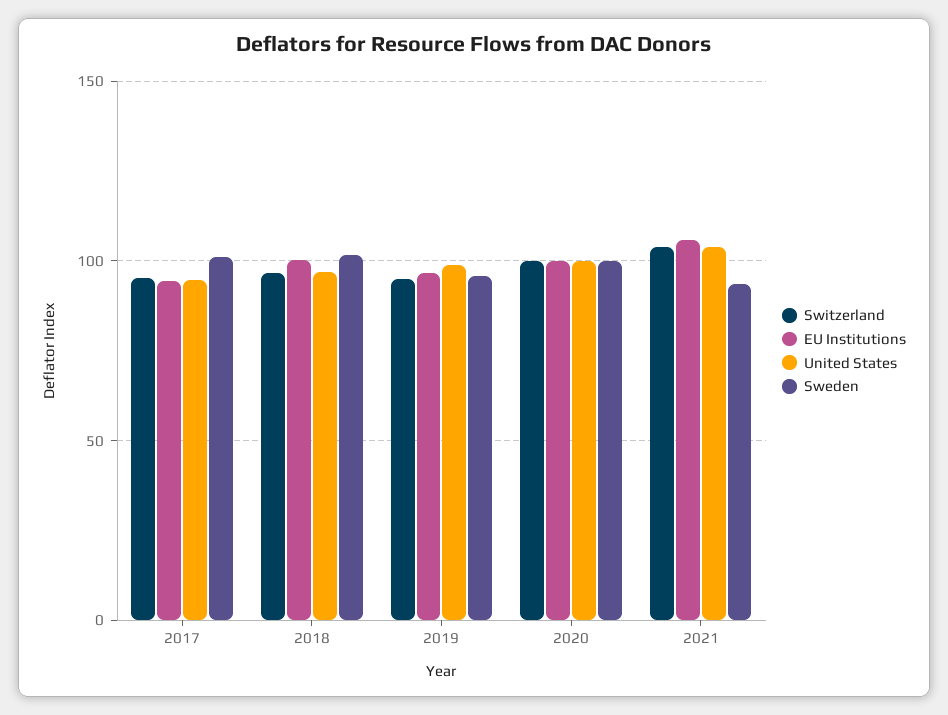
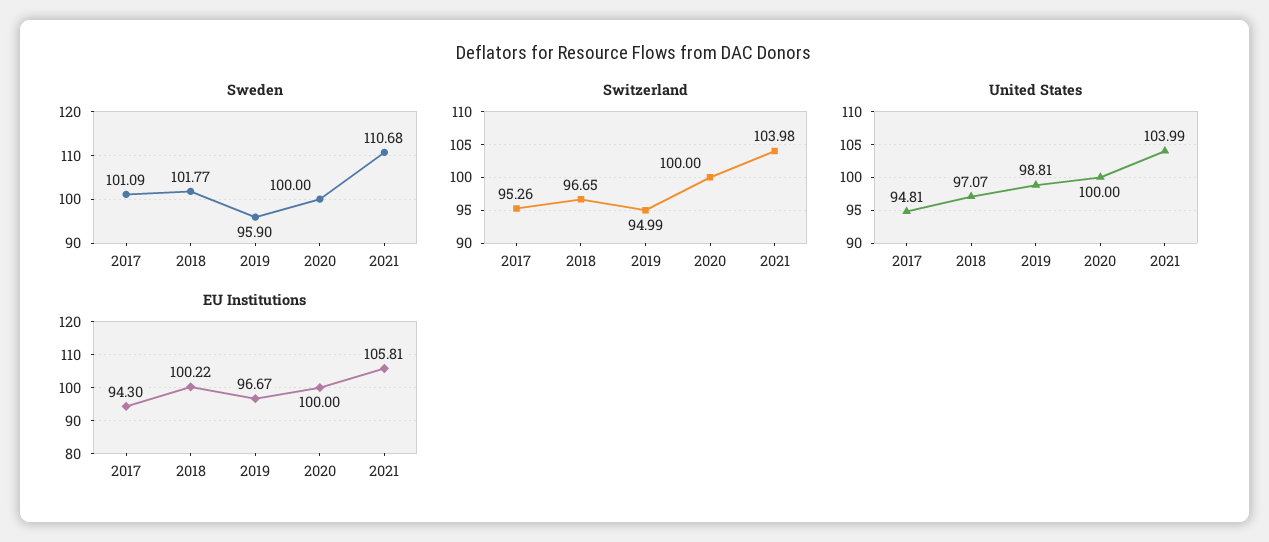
  {
    "Switzerland": {
      "2017": 95.26,
      "2018": 96.65,
      "2019": 94.99,
      "2020": 100,
      "2021": 103.98
    },
    "EU Institutions": {
      "2017": 94.3,
      "2018": 100.22,
      "2019": 96.67,
      "2020": 100,
      "2021": 105.81
    },
    "United States": {
      "2017": 94.81,
      "2018": 97.07,
      "2019": 98.81,
      "2020": 100,
      "2021": 103.99
    },
    "Sweden": {
      "2017": 101.09,
      "2018": 101.77,
      "2019": 95.9,
      "2020": 100,
-     "2021": 95
+     "2021": 110.68
    }
  }

